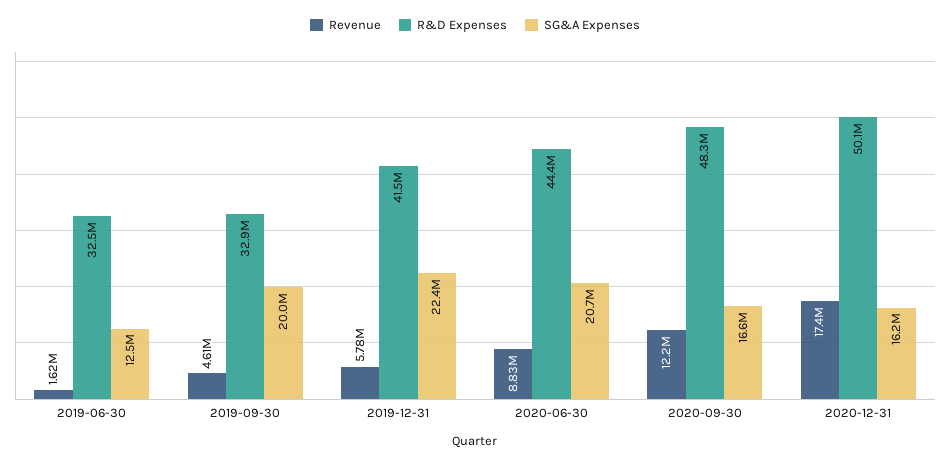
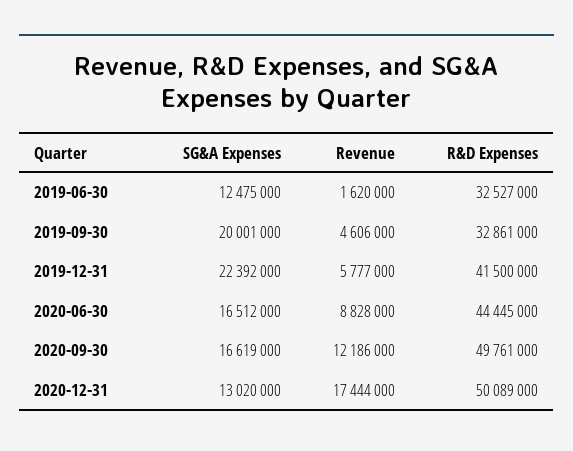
  {
    "Revenue": {
      "2019-06-30": 1620000,
      "2019-09-30": 4606000,
      "2019-12-31": 5777000,
      "2020-06-30": 8828000,
      "2020-09-30": 12186000,
      "2020-12-31": 17444000
    },
    "R&D Expenses": {
      "2019-06-30": 32527000,
      "2019-09-30": 32861000,
      "2019-12-31": 41500000,
      "2020-06-30": 44445000,
-     "2020-09-30": 48300000,
+     "2020-09-30": 49761000,
      "2020-12-31": 50089000
    },
    "SG&A Expenses": {
      "2019-06-30": 12475000,
      "2019-09-30": 20001000,
      "2019-12-31": 22392000,
-     "2020-06-30": 20700000,
+     "2020-06-30": 16512000,
      "2020-09-30": 16619000,
-     "2020-12-31": 16200000
+     "2020-12-31": 13020000
    }
  }

